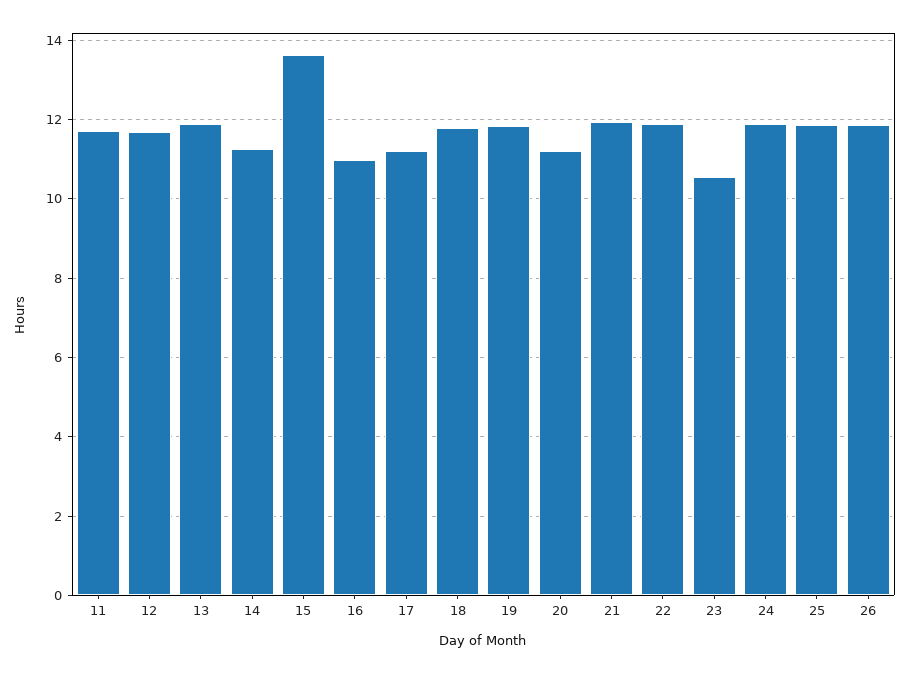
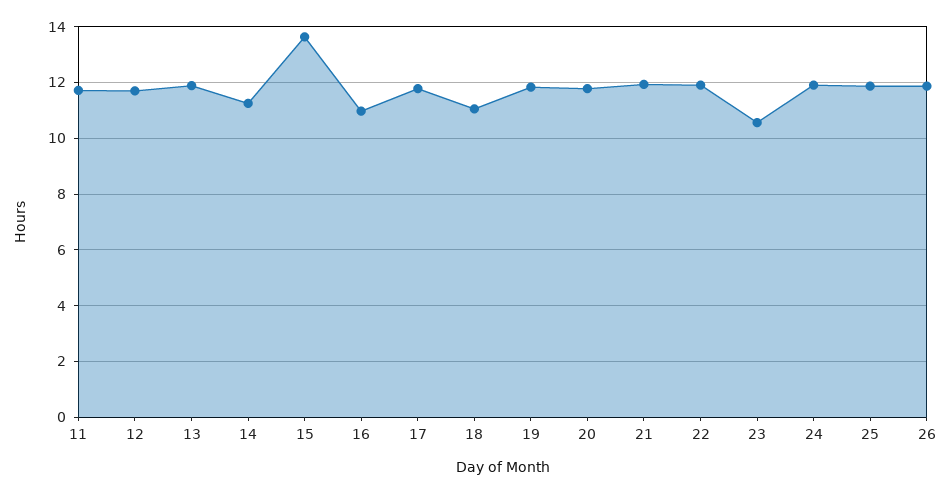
  {
    "11": 11.8,
    "12": 11.8,
    "13": 11.8,
    "14": 11.2,
    "15": 13.6,
    "16": 11,
-   "17": 11.2,
+   "17": 11.75,
-   "18": 11.8,
+   "18": 11,
    "19": 11.8,
-   "20": 11.2,
+   "20": 11.75,
    "21": 12,
    "22": 12,
    "23": 10.6,
    "24": 12,
    "25": 11.8,
    "26": 11.8
  }

